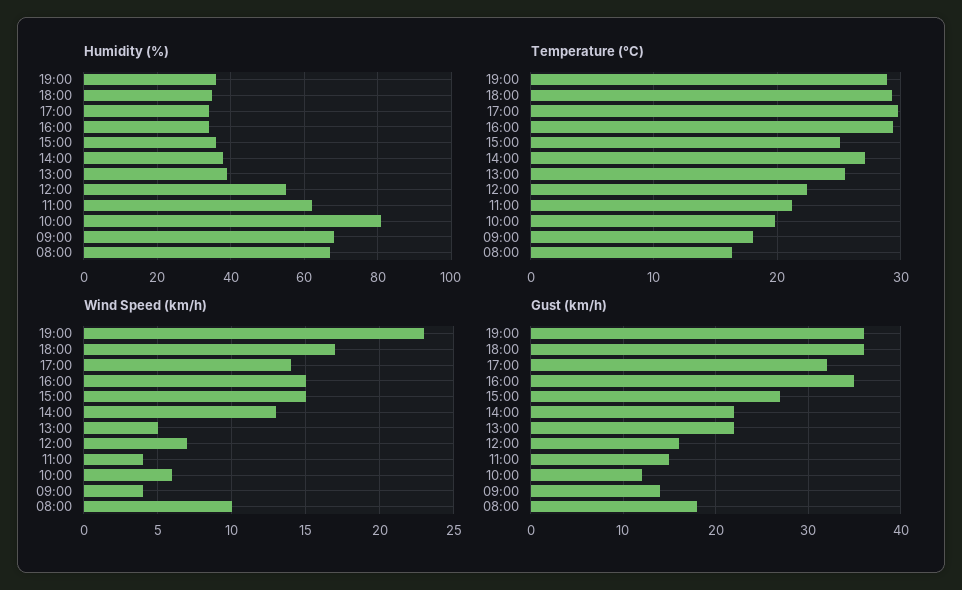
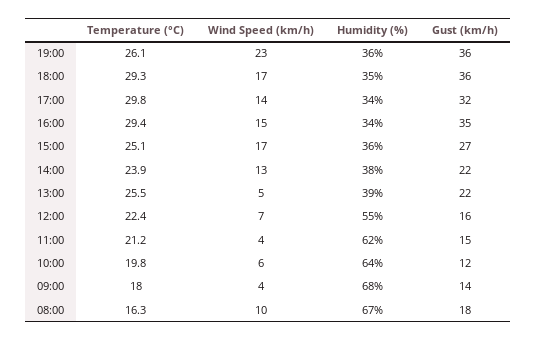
  {
    "Humidity (%)": {
      "19:00": 36,
      "18:00": 35,
      "17:00": 34,
      "16:00": 34,
      "15:00": 36,
      "14:00": 38,
      "13:00": 39,
      "12:00": 55,
      "11:00": 62,
-     "10:00": 80,
+     "10:00": 64,
      "09:00": 68,
      "08:00": 67
    },
    "Temperature (°C)": {
-     "19:00": 29,
+     "19:00": 26.1,
      "18:00": 29.3,
      "17:00": 29.8,
      "16:00": 29.4,
      "15:00": 25.1,
-     "14:00": 27,
+     "14:00": 23.9,
      "13:00": 25.5,
      "12:00": 22.4,
      "11:00": 21.2,
      "10:00": 19.8,
      "09:00": 18,
      "08:00": 16.3
    },
    "Wind Speed (km/h)": {
      "19:00": 23,
      "18:00": 17,
      "17:00": 14,
      "16:00": 15,
-     "15:00": 15,
+     "15:00": 17,
      "14:00": 13,
      "13:00": 5,
      "12:00": 7,
      "11:00": 4,
      "10:00": 6,
      "09:00": 4,
      "08:00": 10
    },
    "Gust (km/h)": {
      "19:00": 36,
      "18:00": 36,
      "17:00": 32,
      "16:00": 35,
      "15:00": 27,
      "14:00": 22,
      "13:00": 22,
      "12:00": 16,
      "11:00": 15,
      "10:00": 12,
      "09:00": 14,
      "08:00": 18
    }
  }

